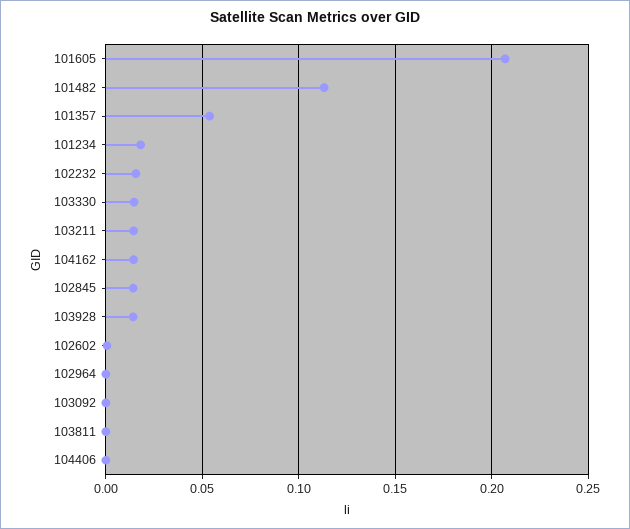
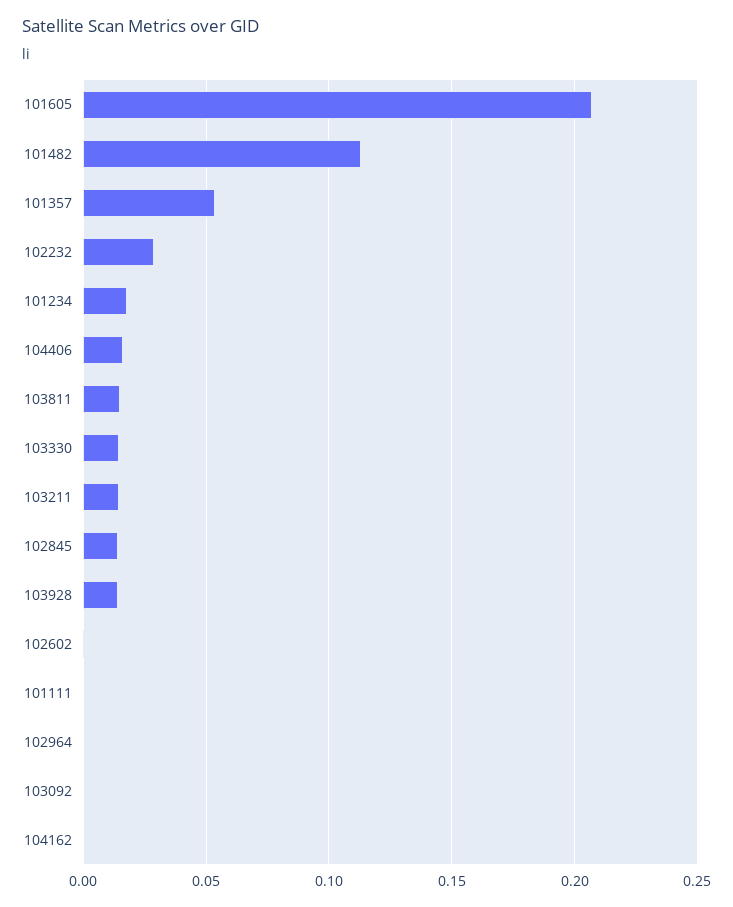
  {
    "101605": 0.205,
    "101482": 0.115,
    "101357": 0.055,
    "101234": 0.02,
-   "102232": 0.015,
+   "102232": 0.03,
    "103330": 0.015,
    "103211": 0.015,
-   "104162": 0.015,
+   "104162": 0,
    "102845": 0.015,
    "103928": 0.015,
    "102602": 0,
    "102964": 0,
    "103092": 0,
-   "103811": 0,
+   "103811": 0.015,
-   "104406": 0
+   "104406": 0.015,
+   "101111": 0
  }

